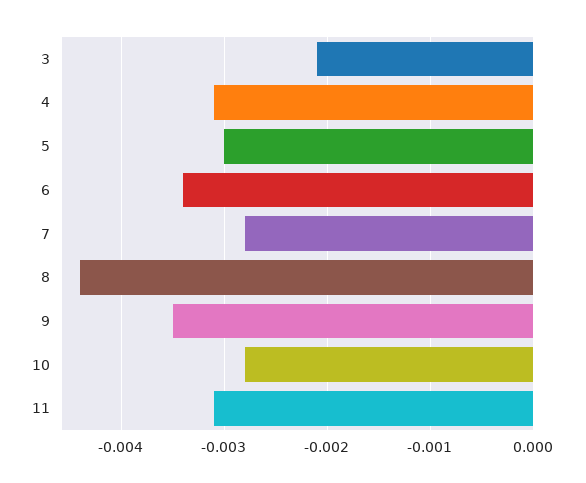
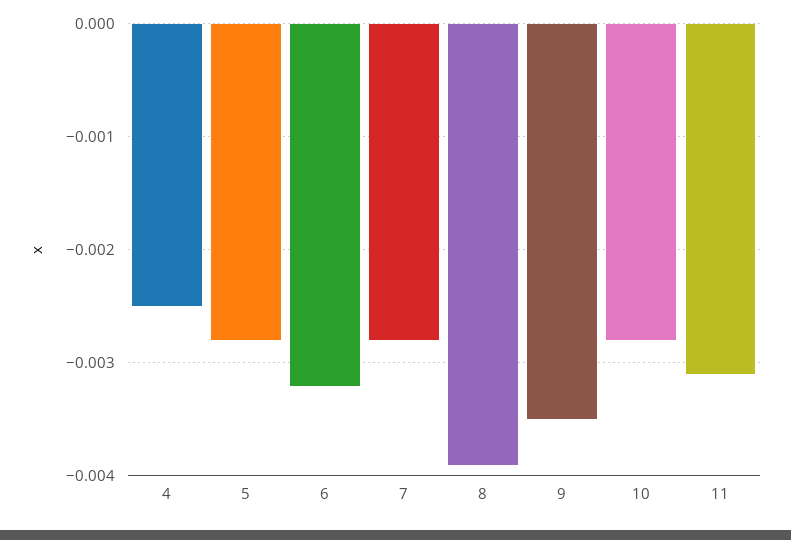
  {
-   "3": -0.0021,
-   "4": -0.0031,
+   "4": -0.0025,
-   "5": -0.003,
+   "5": -0.0028,
-   "6": -0.0034,
+   "6": -0.0032,
    "7": -0.0028,
-   "8": -0.0044,
+   "8": -0.0039,
    "9": -0.0035,
    "10": -0.0028,
    "11": -0.0031
  }

